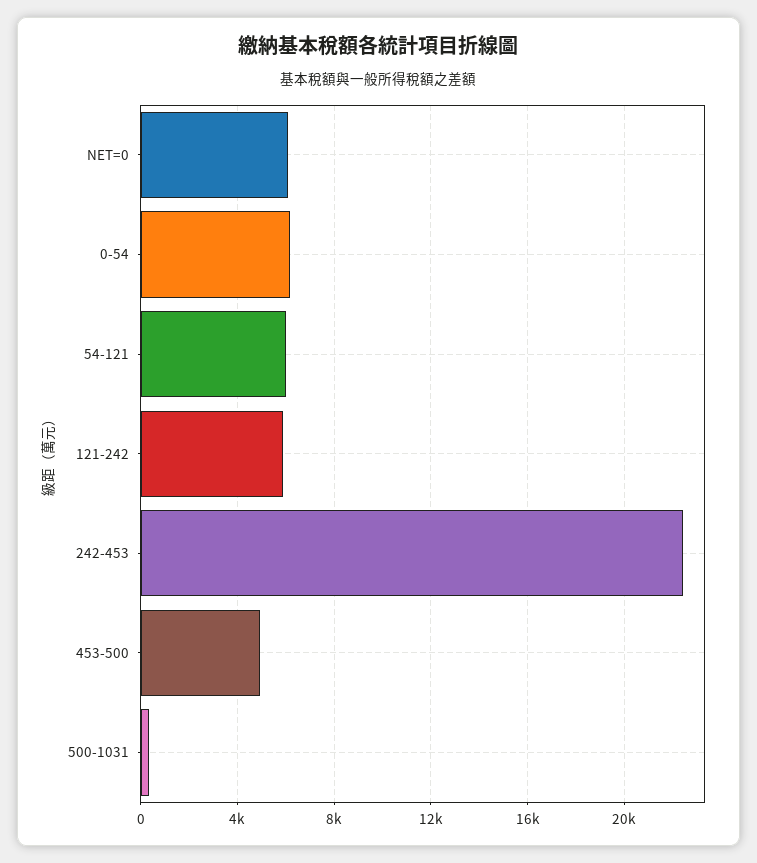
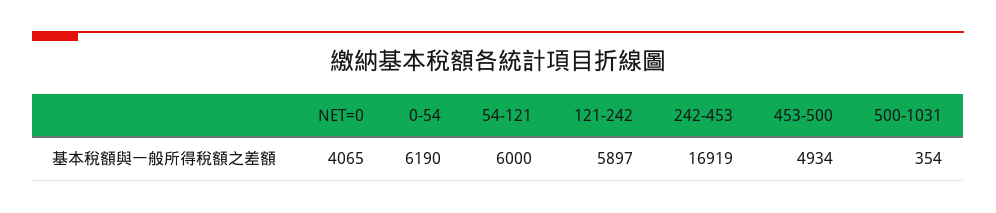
  {
-   "NET=0": 6000,
+   "NET=0": 4065,
    "0-54": 6190,
    "54-121": 6000,
    "121-242": 5897,
-   "242-453": 22500,
+   "242-453": 16919,
    "453-500": 4934,
    "500-1031": 354
  }

